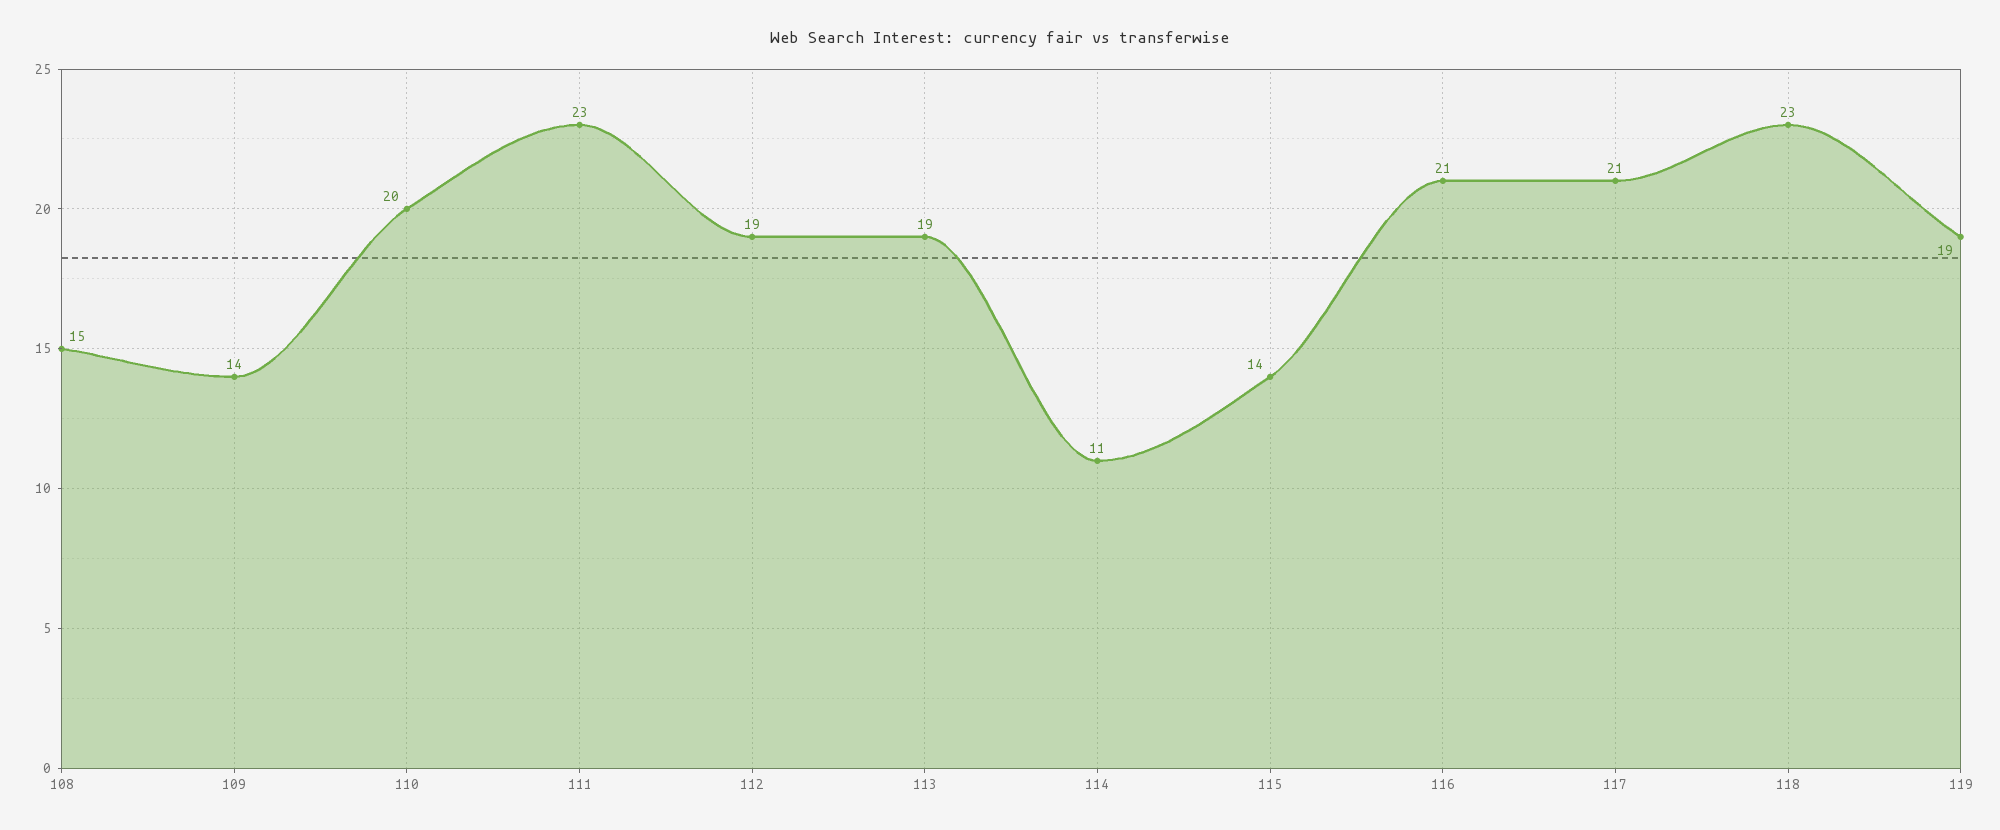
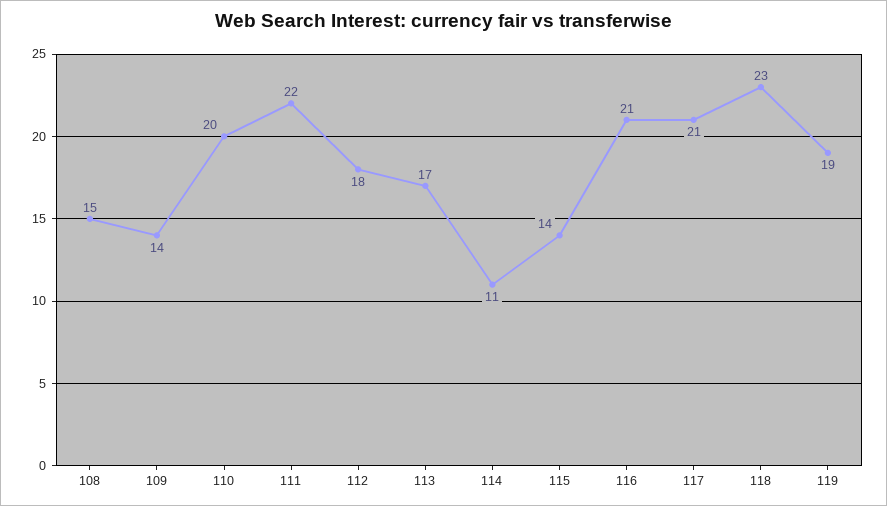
  {
    "108": 15,
    "109": 14,
    "110": 20,
-   "111": 23,
+   "111": 22,
-   "112": 19,
+   "112": 18,
-   "113": 19,
+   "113": 17,
    "114": 11,
    "115": 14,
    "116": 21,
    "117": 21,
    "118": 23,
    "119": 19
  }

